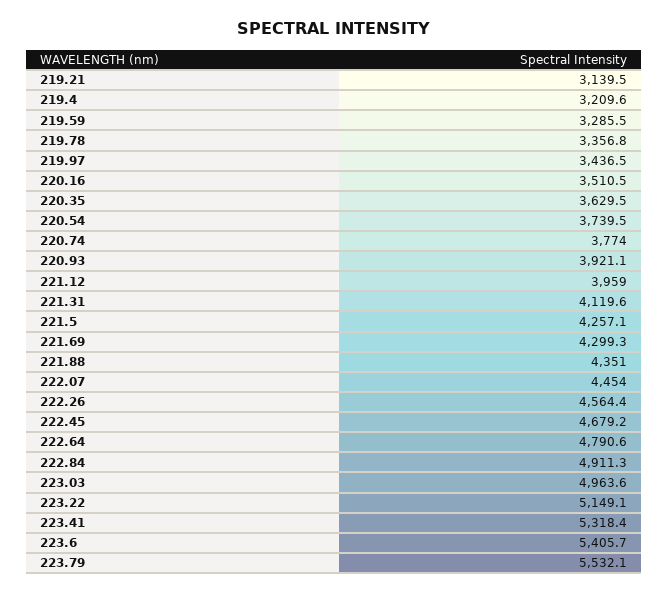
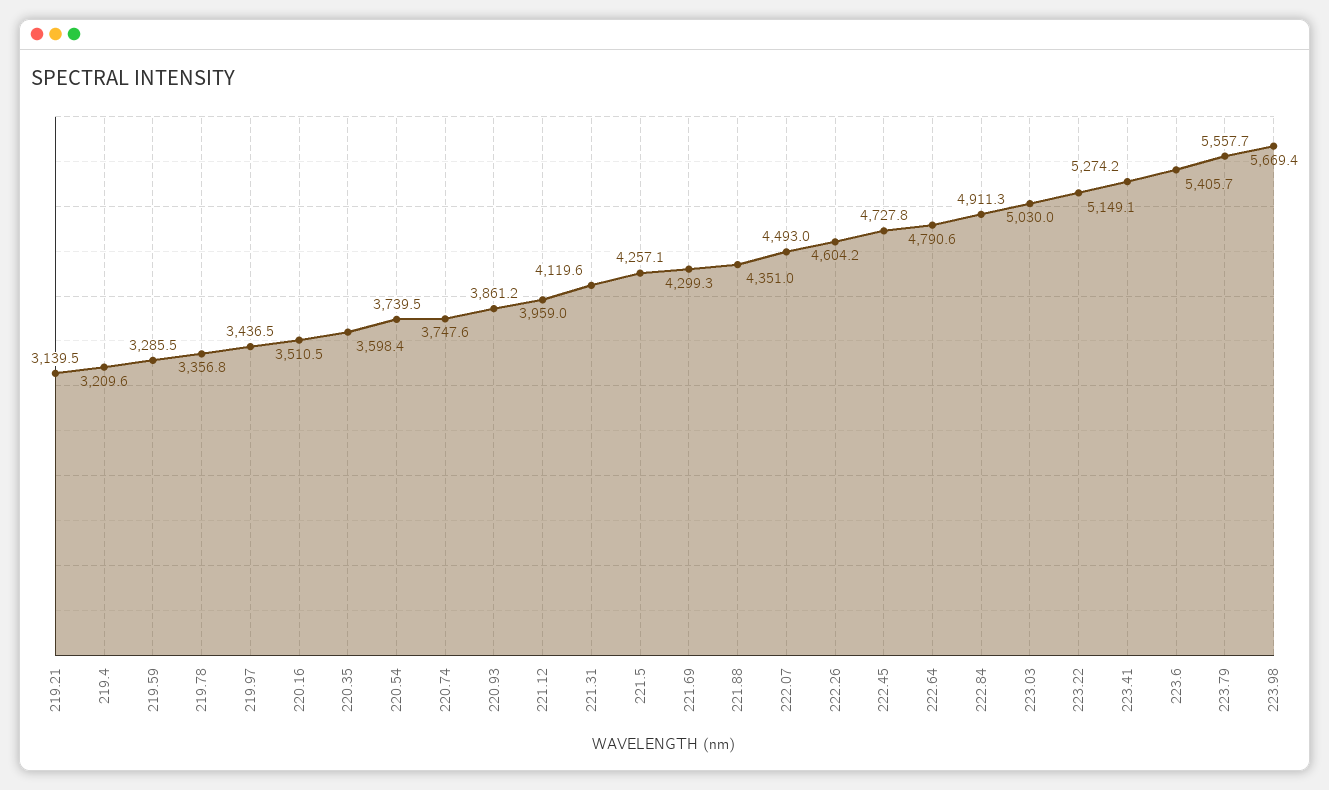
  {
    "219.21": 3139.5,
    "219.4": 3209.6,
    "219.59": 3285.5,
    "219.78": 3356.8,
    "219.97": 3436.5,
    "220.16": 3510.5,
-   "220.35": 3629.5,
+   "220.35": 3598.4,
    "220.54": 3739.5,
-   "220.74": 3774,
+   "220.74": 3747.6,
-   "220.93": 3921.1,
+   "220.93": 3861.2,
    "221.12": 3959,
    "221.31": 4119.6,
    "221.5": 4257.1,
    "221.69": 4299.3,
    "221.88": 4351,
-   "222.07": 4454,
+   "222.07": 4493,
-   "222.26": 4564.4,
+   "222.26": 4604.2,
-   "222.45": 4679.2,
+   "222.45": 4727.8,
    "222.64": 4790.6,
    "222.84": 4911.3,
-   "223.03": 4963.6,
+   "223.03": 5030,
    "223.22": 5149.1,
-   "223.41": 5318.4,
+   "223.41": 5274.2,
    "223.6": 5405.7,
-   "223.79": 5532.1
+   "223.79": 5557.7,
+   "223.98": 5669.4
  }

